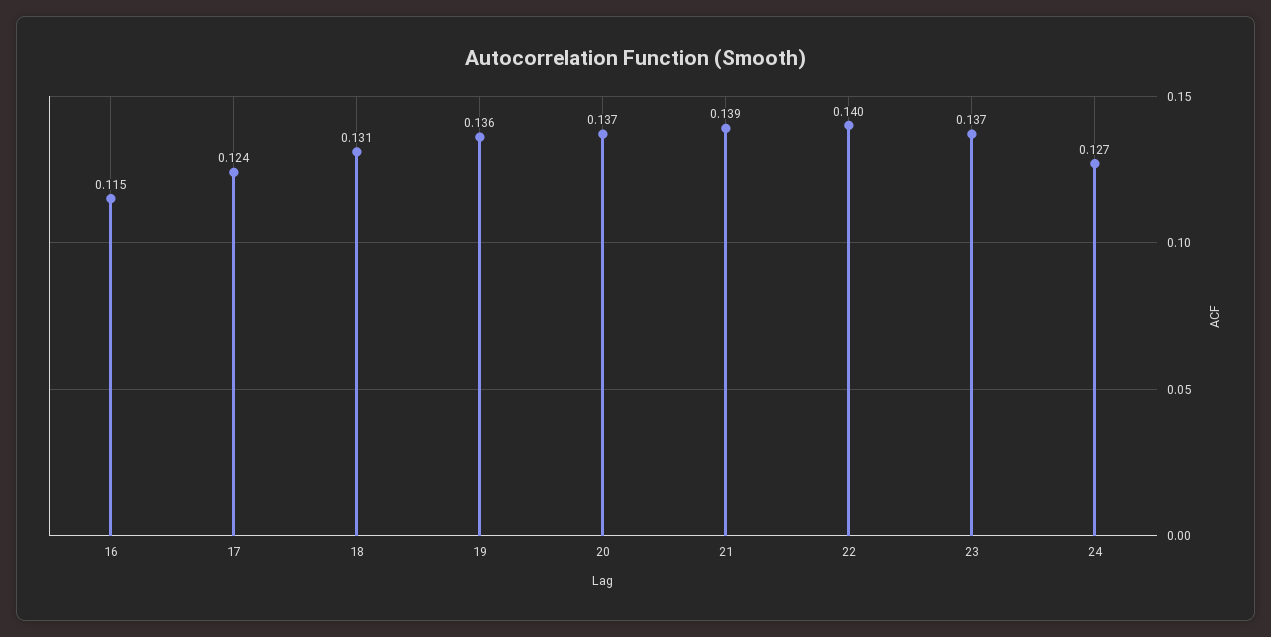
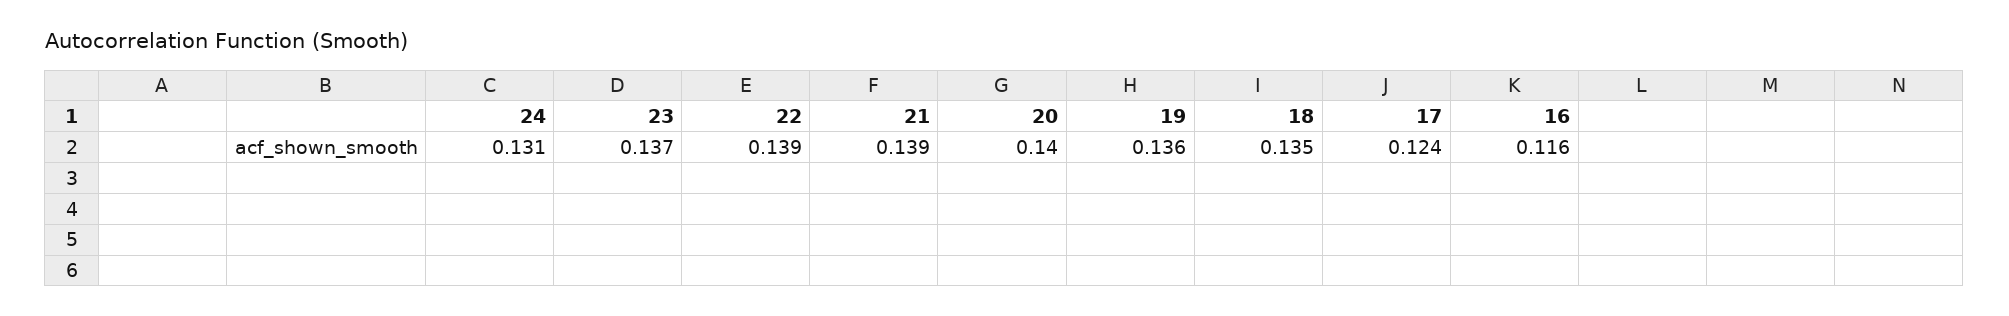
  {
-   "16": 0.115,
+   "16": 0.116,
    "17": 0.124,
-   "18": 0.131,
+   "18": 0.135,
    "19": 0.136,
-   "20": 0.137,
+   "20": 0.14,
    "21": 0.139,
-   "22": 0.14,
+   "22": 0.139,
    "23": 0.137,
-   "24": 0.127
+   "24": 0.131
  }

